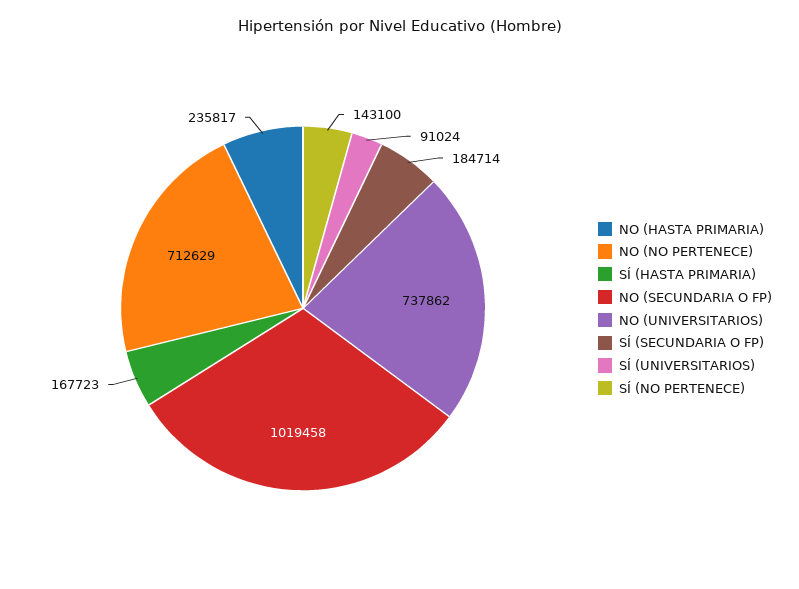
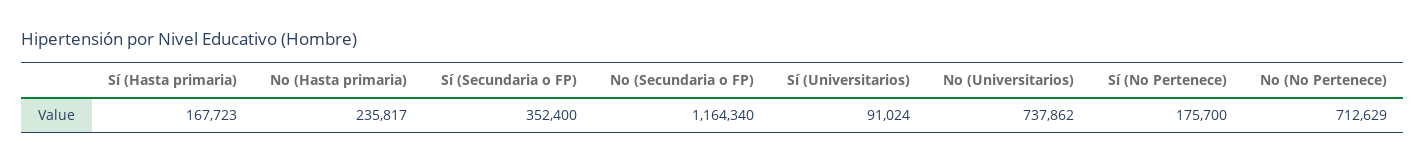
  {
    "NO (HASTA PRIMARIA)": 235817,
    "NO (NO PERTENECE)": 712629,
    "SÍ (HASTA PRIMARIA)": 167723,
-   "NO (SECUNDARIA O FP)": 1019458,
+   "NO (SECUNDARIA O FP)": 1164340,
    "NO (UNIVERSITARIOS)": 737862,
-   "SÍ (SECUNDARIA O FP)": 184714,
+   "SÍ (SECUNDARIA O FP)": 352400,
    "SÍ (UNIVERSITARIOS)": 91024,
-   "SÍ (NO PERTENECE)": 143100
+   "SÍ (NO PERTENECE)": 175700
  }

